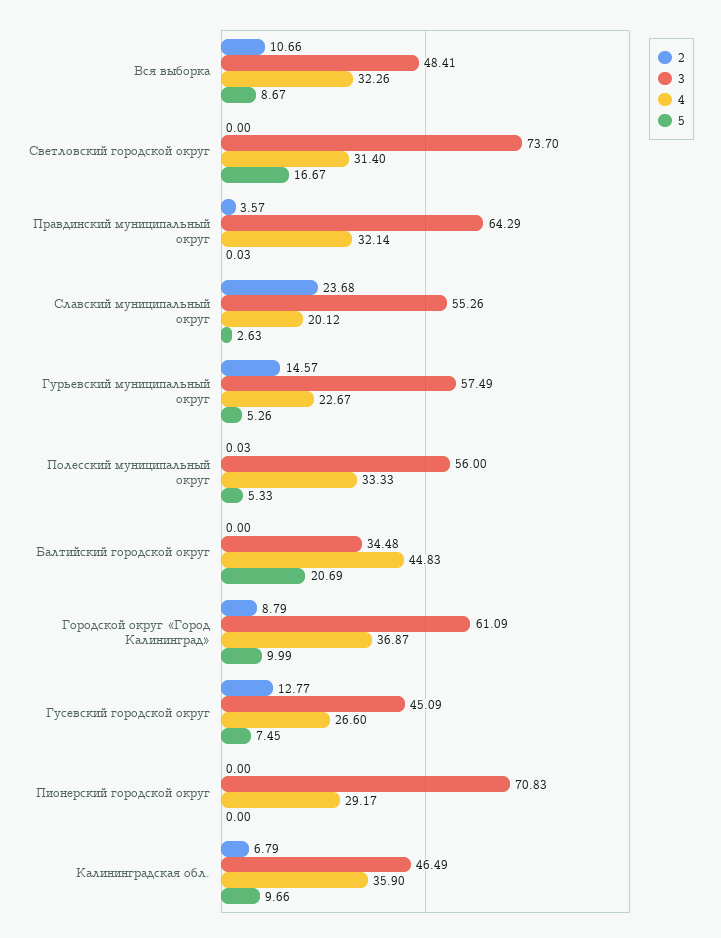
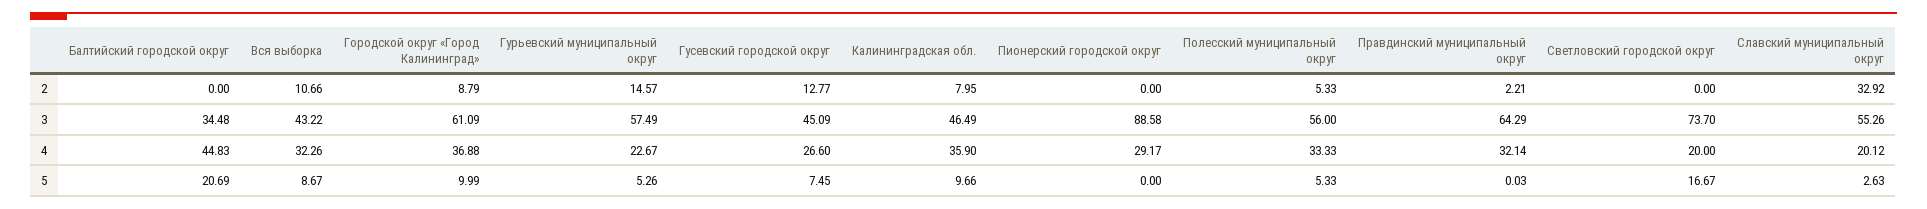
  {
    "2": {
      "Вся выборка": 10.66,
      "Светловский городской округ": 0,
-     "Правдинский муниципальный округ": 3.57,
+     "Правдинский муниципальный округ": 2.21,
-     "Славский муниципальный округ": 23.68,
+     "Славский муниципальный округ": 32.92,
      "Гурьевский муниципальный округ": 14.57,
-     "Полесский муниципальный округ": 0.03,
+     "Полесский муниципальный округ": 5.33,
      "Балтийский городской округ": 0,
      "Городской округ «Город Калининград»": 8.79,
      "Гусевский городской округ": 12.77,
      "Пионерский городской округ": 0,
-     "Калининградская обл.": 6.79
+     "Калининградская обл.": 7.95
    },
    "3": {
-     "Вся выборка": 48.41,
+     "Вся выборка": 43.22,
      "Светловский городской округ": 73.7,
      "Правдинский муниципальный округ": 64.29,
      "Славский муниципальный округ": 55.26,
      "Гурьевский муниципальный округ": 57.49,
      "Полесский муниципальный округ": 56,
      "Балтийский городской округ": 34.48,
      "Городской округ «Город Калининград»": 61.09,
      "Гусевский городской округ": 45.09,
-     "Пионерский городской округ": 70.83,
+     "Пионерский городской округ": 88.58,
      "Калининградская обл.": 46.49
    },
    "4": {
      "Вся выборка": 32.26,
-     "Светловский городской округ": 31.4,
+     "Светловский городской округ": 20,
      "Правдинский муниципальный округ": 32.14,
      "Славский муниципальный округ": 20.12,
      "Гурьевский муниципальный округ": 22.67,
      "Полесский муниципальный округ": 33.33,
      "Балтийский городской округ": 44.83,
-     "Городской округ «Город Калининград»": 36.87,
+     "Городской округ «Город Калининград»": 36.88,
      "Гусевский городской округ": 26.6,
      "Пионерский городской округ": 29.17,
      "Калининградская обл.": 35.9
    },
    "5": {
      "Вся выборка": 8.67,
      "Светловский городской округ": 16.67,
      "Правдинский муниципальный округ": 0.03,
      "Славский муниципальный округ": 2.63,
      "Гурьевский муниципальный округ": 5.26,
      "Полесский муниципальный округ": 5.33,
      "Балтийский городской округ": 20.69,
      "Городской округ «Город Калининград»": 9.99,
      "Гусевский городской округ": 7.45,
      "Пионерский городской округ": 0,
      "Калининградская обл.": 9.66
    }
  }

